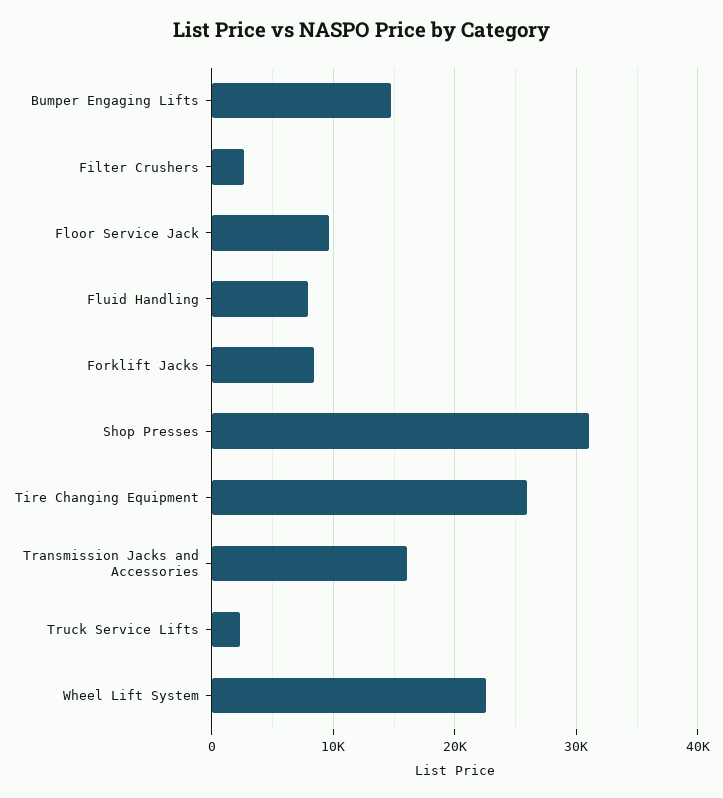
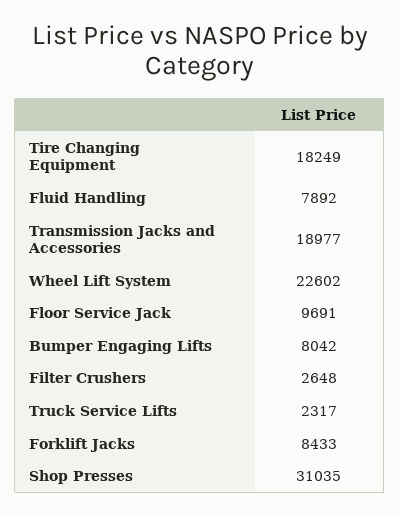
  {
-   "Bumper Engaging Lifts": 15000,
+   "Bumper Engaging Lifts": 8042,
    "Filter Crushers": 2648,
    "Floor Service Jack": 9691,
    "Fluid Handling": 7892,
    "Forklift Jacks": 8433,
    "Shop Presses": 31035,
-   "Tire Changing Equipment": 26000,
+   "Tire Changing Equipment": 18249,
-   "Transmission Jacks and Accessories": 16000,
+   "Transmission Jacks and Accessories": 18977,
    "Truck Service Lifts": 2317,
    "Wheel Lift System": 22602
  }

